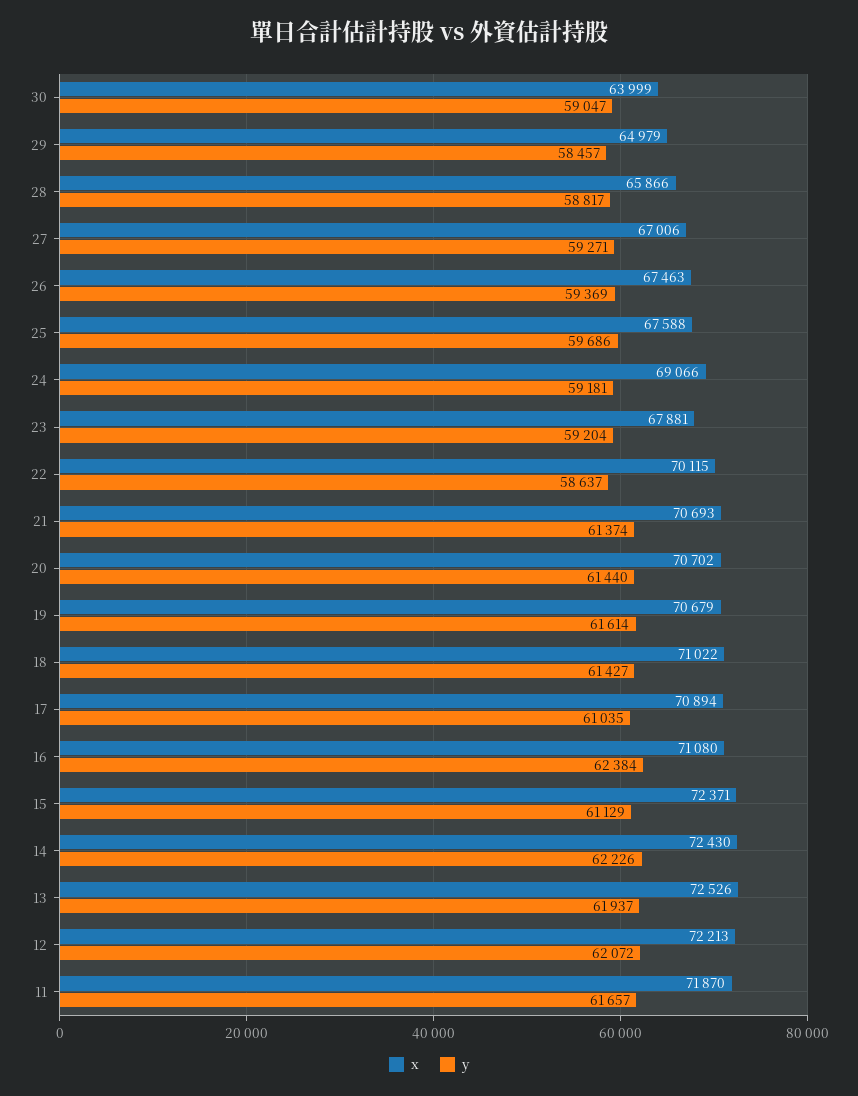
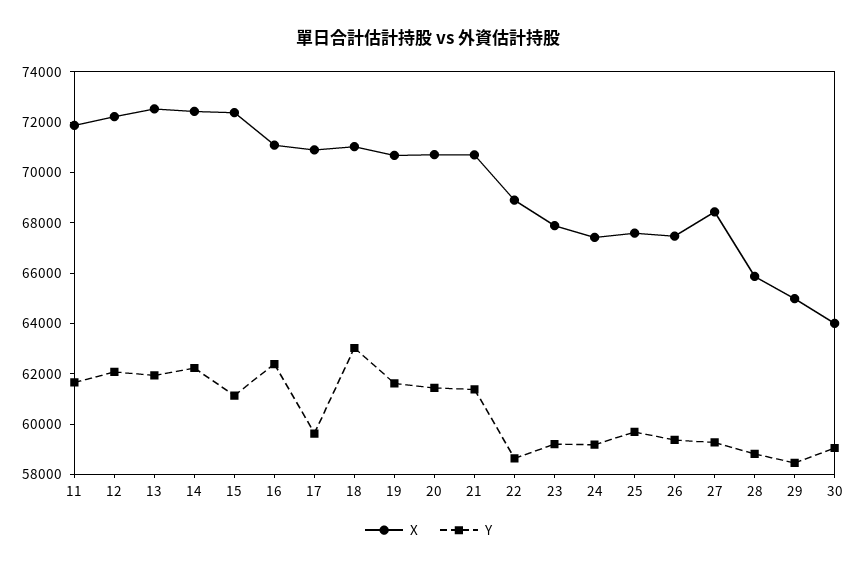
  {
    "x": {
      "30": 63999,
      "29": 64979,
      "28": 65866,
-     "27": 67006,
+     "27": 68500,
      "26": 67463,
      "25": 67588,
-     "24": 69066,
+     "24": 67500,
      "23": 67881,
-     "22": 70115,
+     "22": 69000,
      "21": 70693,
      "20": 70702,
      "19": 70679,
      "18": 71022,
      "17": 70894,
      "16": 71080,
      "15": 72371,
      "14": 72430,
      "13": 72526,
      "12": 72213,
      "11": 71870
    },
    "y": {
      "30": 59047,
      "29": 58457,
      "28": 58817,
      "27": 59271,
      "26": 59369,
      "25": 59686,
      "24": 59181,
      "23": 59204,
      "22": 58637,
      "21": 61374,
      "20": 61440,
      "19": 61614,
-     "18": 61427,
+     "18": 63000,
-     "17": 61035,
+     "17": 59500,
      "16": 62384,
      "15": 61129,
      "14": 62226,
      "13": 61937,
      "12": 62072,
      "11": 61657
    }
  }

